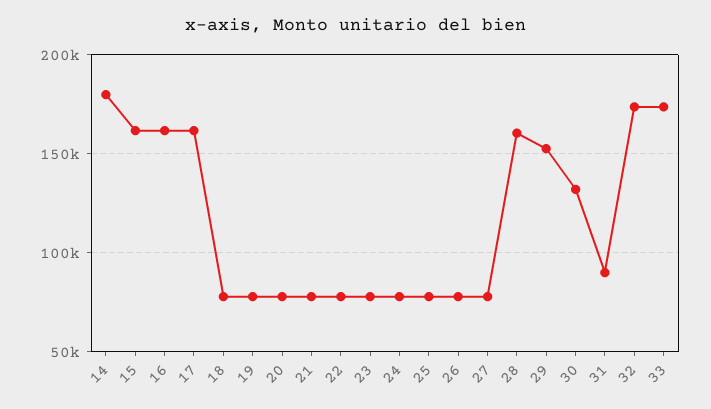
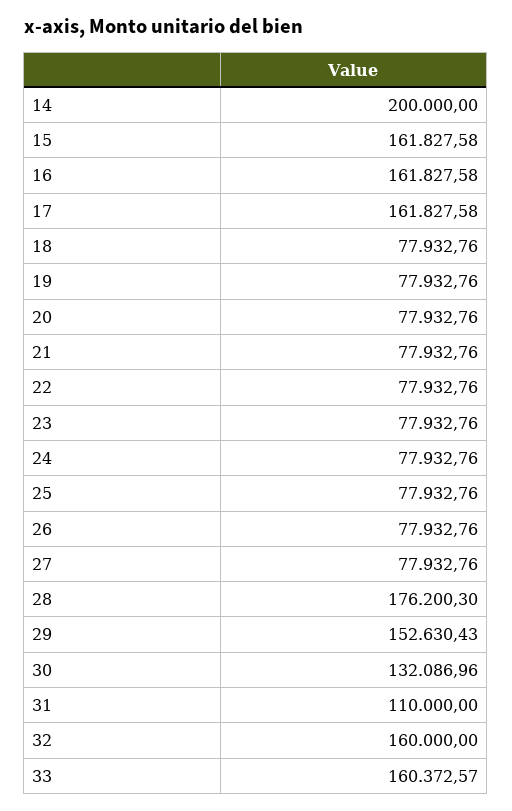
  {
-   "14": 180000,
+   "14": 200000,
    "15": 161827.58,
    "16": 161827.58,
    "17": 161827.58,
    "18": 77932.76,
    "19": 77932.76,
    "20": 77932.76,
    "21": 77932.76,
    "22": 77932.76,
    "23": 77932.76,
    "24": 77932.76,
    "25": 77932.76,
    "26": 77932.76,
    "27": 77932.76,
-   "28": 160000,
+   "28": 176200.3,
    "29": 152630.43,
    "30": 132086.96,
-   "31": 90000,
+   "31": 110000,
-   "32": 175000,
+   "32": 160000,
-   "33": 175000
+   "33": 160372.57
  }

